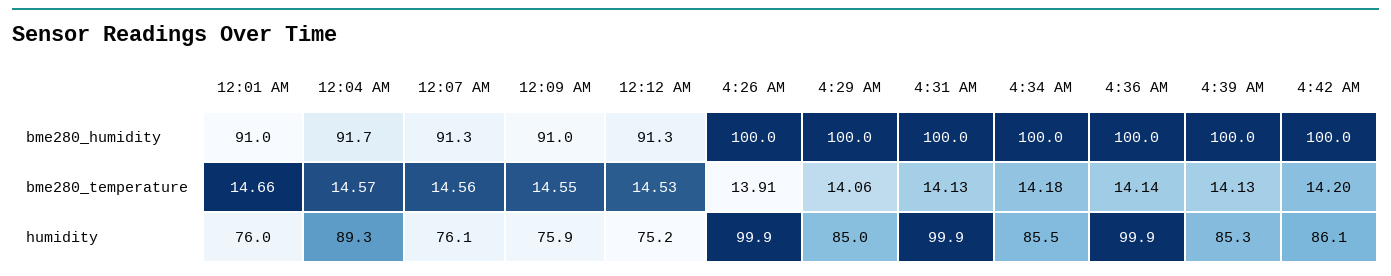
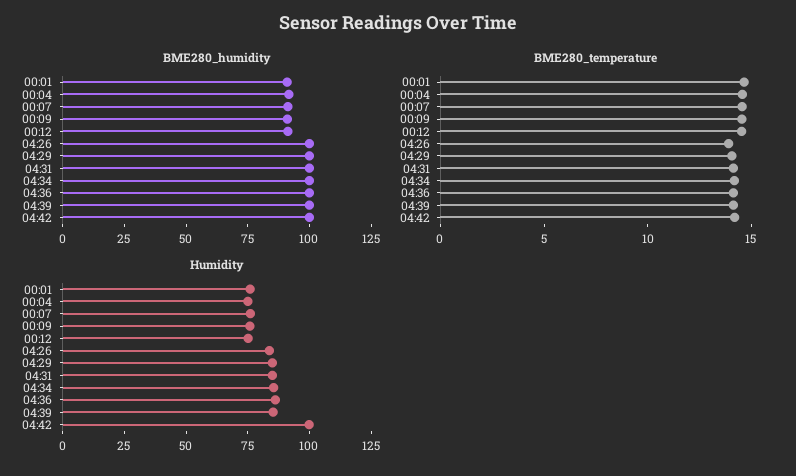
  {
    "bme280_humidity": {
      "12:01 AM": 91,
      "12:04 AM": 91.7,
      "12:07 AM": 91.3,
      "12:09 AM": 91,
      "12:12 AM": 91.3,
      "4:26 AM": 100,
      "4:29 AM": 100,
      "4:31 AM": 100,
      "4:34 AM": 100,
      "4:36 AM": 100,
      "4:39 AM": 100,
      "4:42 AM": 100
    },
    "bme280_temperature": {
      "12:01 AM": 14.66,
      "12:04 AM": 14.57,
      "12:07 AM": 14.56,
      "12:09 AM": 14.55,
      "12:12 AM": 14.53,
      "4:26 AM": 13.91,
      "4:29 AM": 14.06,
      "4:31 AM": 14.13,
      "4:34 AM": 14.18,
      "4:36 AM": 14.14,
      "4:39 AM": 14.13,
      "4:42 AM": 14.2
    },
    "humidity": {
      "12:01 AM": 76,
-     "12:04 AM": 89.3,
+     "12:04 AM": 75,
      "12:07 AM": 76.1,
      "12:09 AM": 75.9,
      "12:12 AM": 75.2,
-     "4:26 AM": 99.9,
+     "4:26 AM": 85,
      "4:29 AM": 85,
-     "4:31 AM": 99.9,
+     "4:31 AM": 85,
      "4:34 AM": 85.5,
-     "4:36 AM": 99.9,
+     "4:36 AM": 85,
      "4:39 AM": 85.3,
-     "4:42 AM": 86.1
+     "4:42 AM": 100
    }
  }

